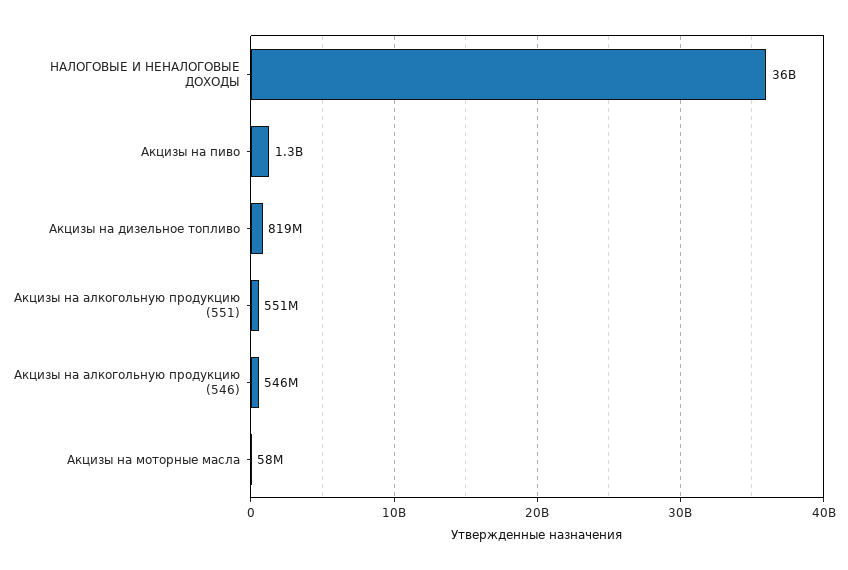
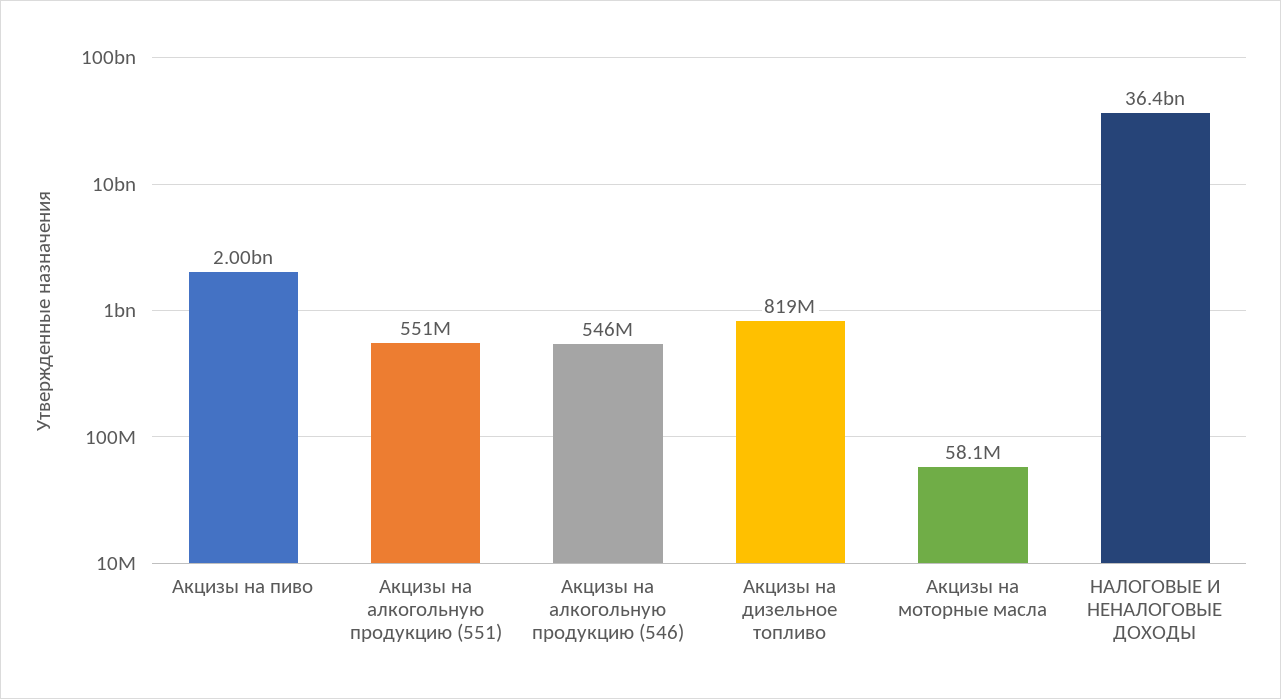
  {
    "НАЛОГОВЫЕ И НЕНАЛОГОВЫЕ ДОХОДЫ": 36400000000,
-   "Акцизы на пиво": 1300000000,
+   "Акцизы на пиво": 2000000000,
    "Акцизы на дизельное топливо": 819000000,
    "Акцизы на алкогольную продукцию (551)": 551000000,
    "Акцизы на алкогольную продукцию (546)": 546000000,
    "Акцизы на моторные масла": 58100000
  }

